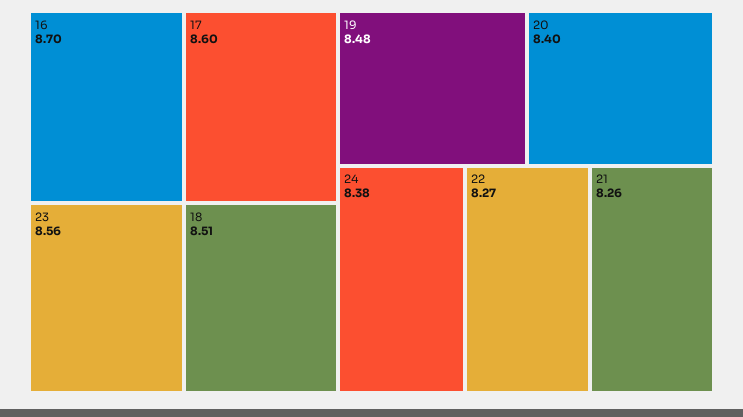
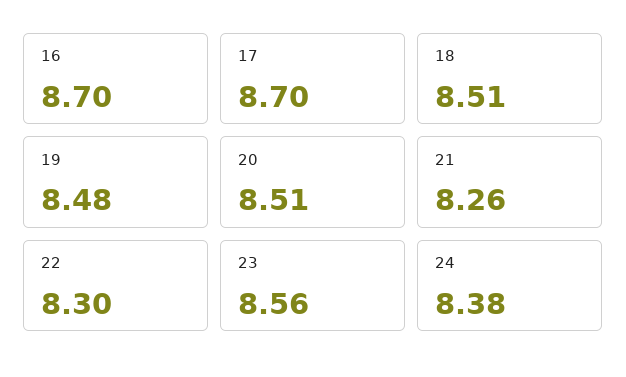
  {
    "16": 8.7,
-   "17": 8.6,
+   "17": 8.7,
    "23": 8.56,
    "18": 8.51,
    "19": 8.48,
-   "20": 8.4,
+   "20": 8.51,
    "24": 8.38,
-   "22": 8.27,
+   "22": 8.3,
    "21": 8.26
  }

